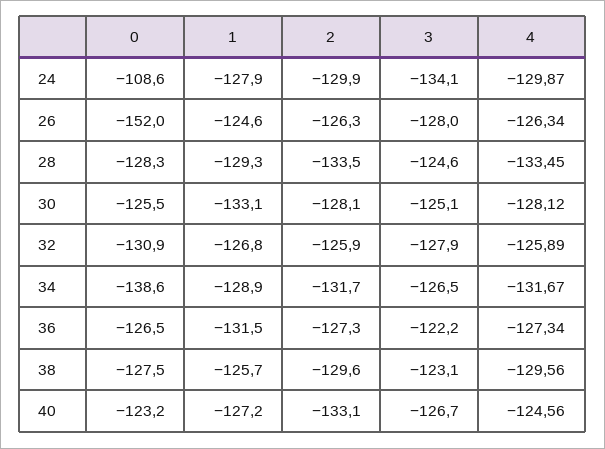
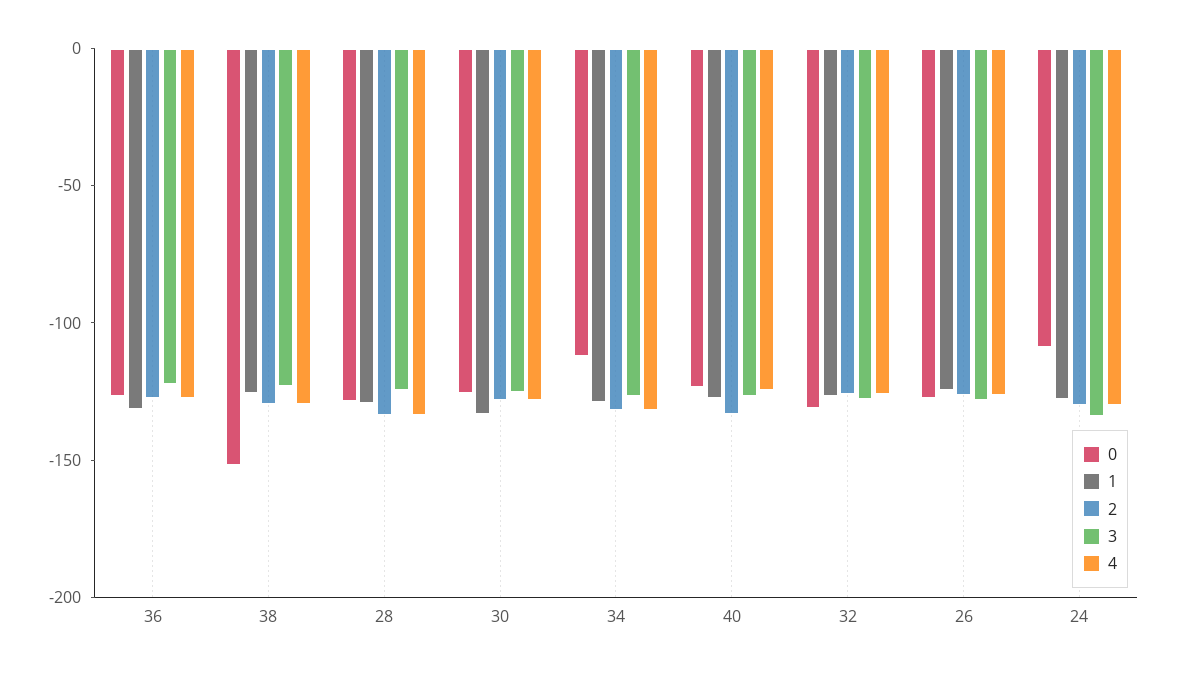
  {
    "0": {
      "24": -108.6,
-     "26": -152,
+     "26": -130,
      "28": -128.3,
      "30": -125.5,
      "32": -130.9,
-     "34": -138.6,
+     "34": -110,
      "36": -126.5,
-     "38": -127.5,
+     "38": -150,
      "40": -123.2
    },
    "1": {
      "24": -127.9,
      "26": -124.6,
      "28": -129.3,
      "30": -133.1,
      "32": -126.8,
      "34": -128.9,
      "36": -131.5,
      "38": -125.7,
      "40": -127.2
    },
    "2": {
      "24": -129.9,
      "26": -126.3,
      "28": -133.5,
      "30": -128.1,
      "32": -125.9,
      "34": -131.7,
      "36": -127.3,
      "38": -129.6,
      "40": -133.1
    },
    "3": {
      "24": -134.1,
      "26": -128,
      "28": -124.6,
      "30": -125.1,
      "32": -127.9,
      "34": -126.5,
      "36": -122.2,
      "38": -123.1,
      "40": -126.7
    },
    "4": {
      "24": -129.87,
      "26": -126.34,
      "28": -133.45,
      "30": -128.12,
      "32": -125.89,
      "34": -131.67,
      "36": -127.34,
      "38": -129.56,
      "40": -124.56
    }
  }

